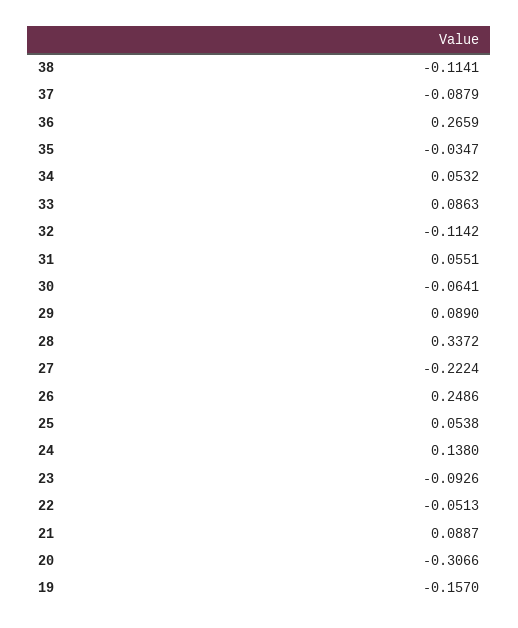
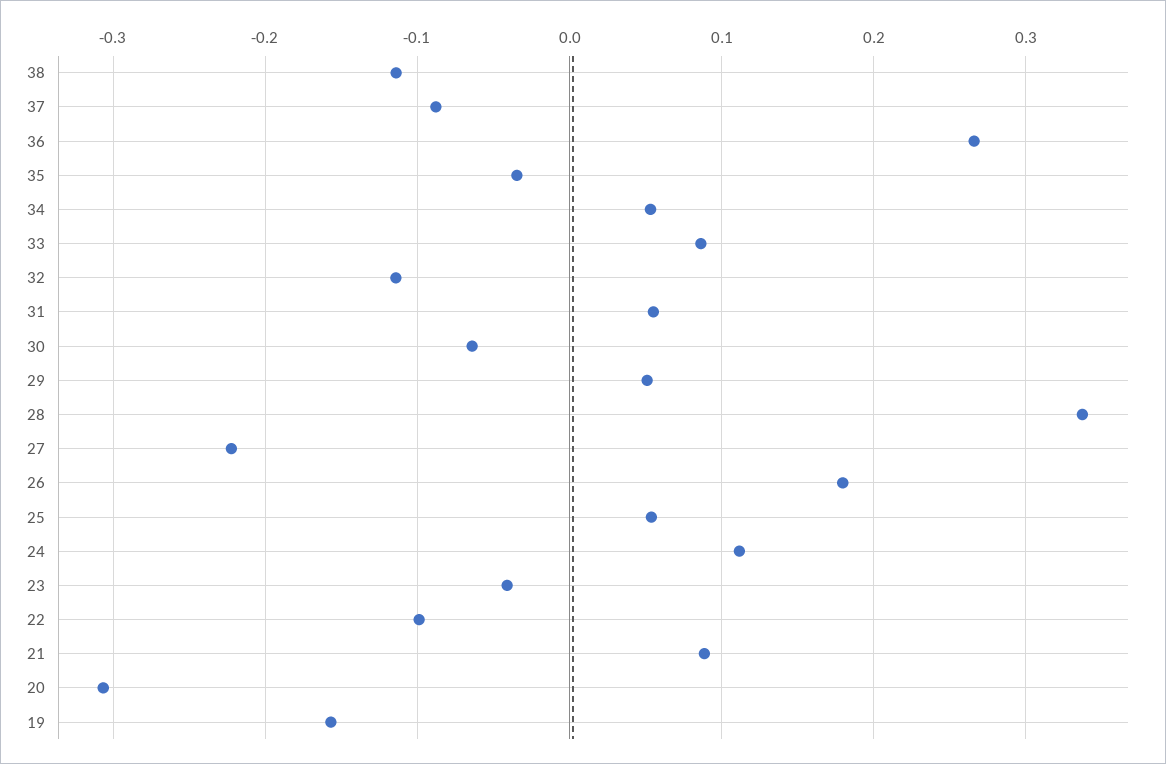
  {
    "38": -0.1141,
    "37": -0.0879,
    "36": 0.2659,
    "35": -0.0347,
    "34": 0.0532,
    "33": 0.0863,
    "32": -0.1142,
    "31": 0.0551,
    "30": -0.0641,
-   "29": 0.089,
+   "29": 0.05,
    "28": 0.3372,
    "27": -0.2224,
-   "26": 0.2486,
+   "26": 0.18,
    "25": 0.0538,
-   "24": 0.138,
+   "24": 0.11,
-   "23": -0.0926,
+   "23": -0.04,
-   "22": -0.0513,
+   "22": -0.1,
    "21": 0.0887,
    "20": -0.3066,
    "19": -0.157
  }

